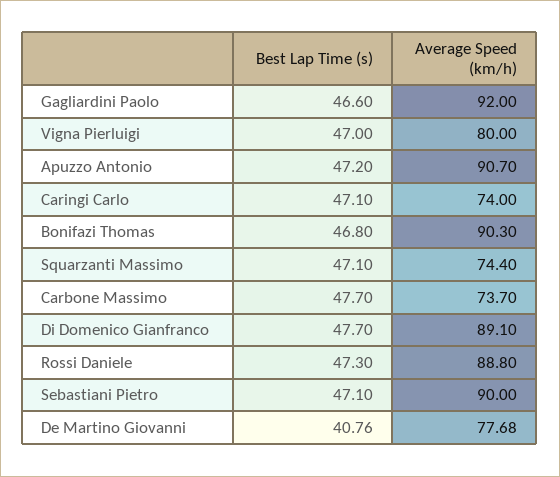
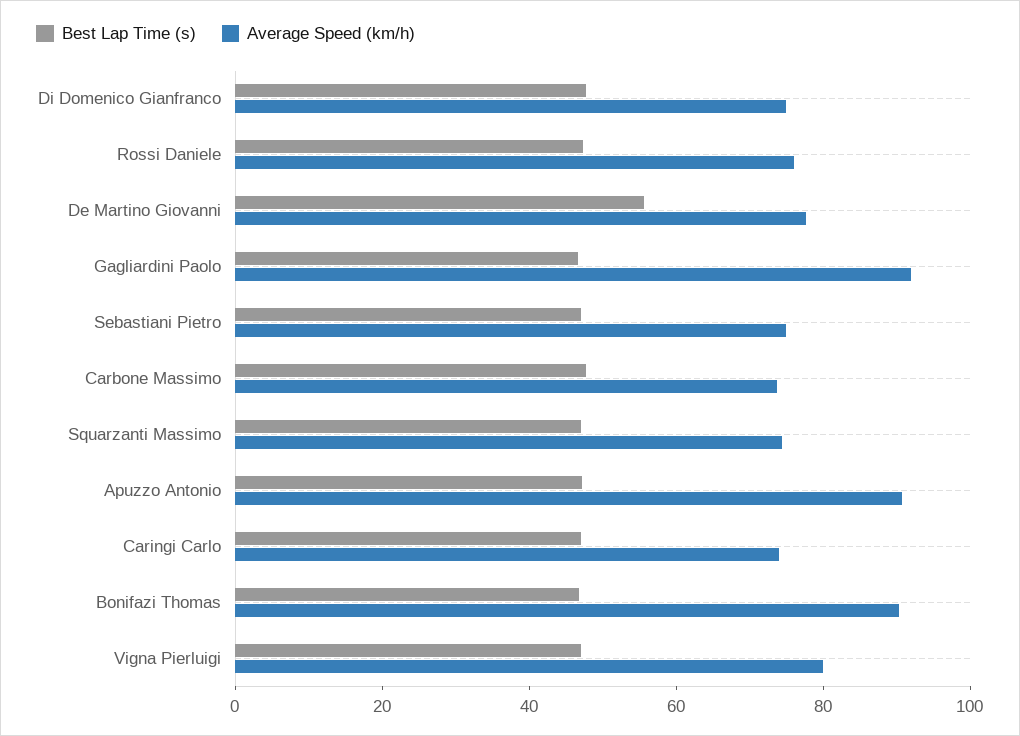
  {
    "Best Lap Time (s)": {
      "Gagliardini Paolo": 46.6,
      "Vigna Pierluigi": 47,
      "Apuzzo Antonio": 47.2,
      "Caringi Carlo": 47.1,
      "Bonifazi Thomas": 46.8,
      "Squarzanti Massimo": 47.1,
      "Carbone Massimo": 47.7,
      "Di Domenico Gianfranco": 47.7,
      "Rossi Daniele": 47.3,
      "Sebastiani Pietro": 47.1,
-     "De Martino Giovanni": 40.76
+     "De Martino Giovanni": 55
    },
    "Average Speed (km/h)": {
      "Gagliardini Paolo": 92,
      "Vigna Pierluigi": 80,
      "Apuzzo Antonio": 90.7,
      "Caringi Carlo": 74,
      "Bonifazi Thomas": 90.3,
      "Squarzanti Massimo": 74.4,
      "Carbone Massimo": 73.7,
-     "Di Domenico Gianfranco": 89.1,
+     "Di Domenico Gianfranco": 75,
-     "Rossi Daniele": 88.8,
+     "Rossi Daniele": 75,
-     "Sebastiani Pietro": 90,
+     "Sebastiani Pietro": 75,
      "De Martino Giovanni": 77.68
    }
  }

